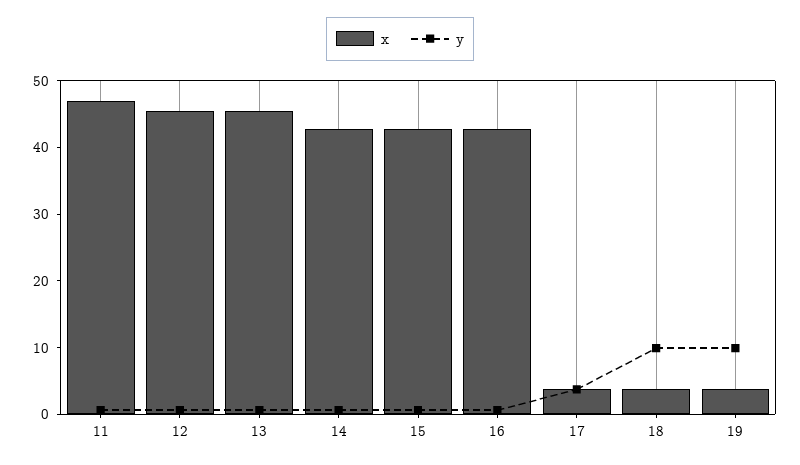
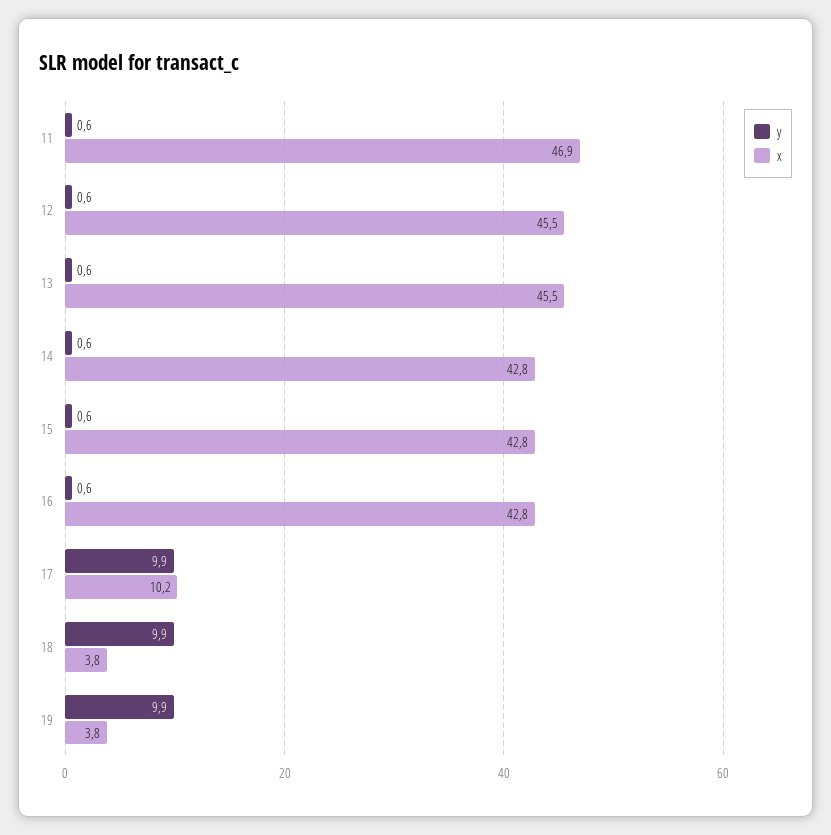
  {
    "x": {
      "11": 46.9,
      "12": 45.5,
      "13": 45.5,
      "14": 42.8,
      "15": 42.8,
      "16": 42.8,
-     "17": 4,
+     "17": 10.2,
      "18": 3.8,
      "19": 3.8
    },
    "y": {
      "11": 0.6,
      "12": 0.6,
      "13": 0.6,
      "14": 0.6,
      "15": 0.6,
      "16": 0.6,
-     "17": 4,
+     "17": 9.9,
      "18": 9.9,
      "19": 9.9
    }
  }

